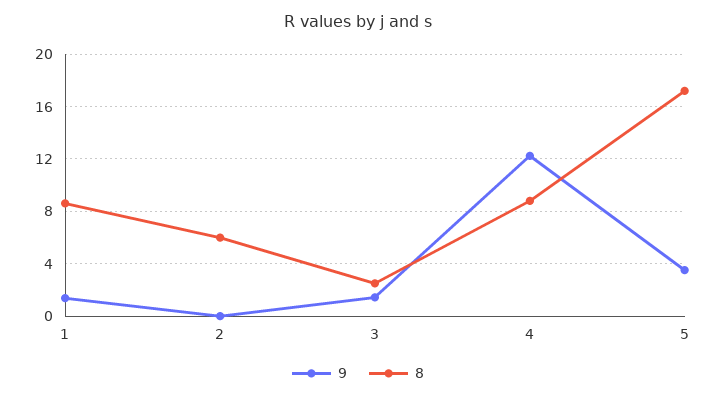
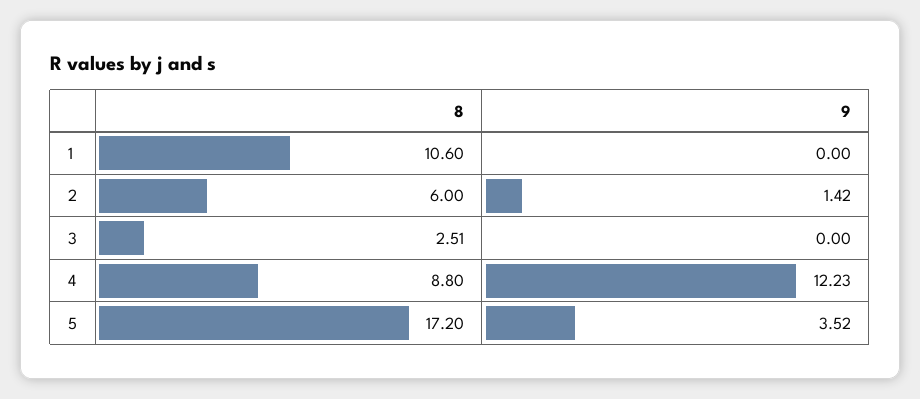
  {
    "9": {
-     "1": 1.5,
+     "1": 0,
-     "2": 0,
+     "2": 1.42,
-     "3": 1.5,
+     "3": 0,
      "4": 12.23,
      "5": 3.52
    },
    "8": {
-     "1": 8.5,
+     "1": 10.6,
      "2": 6,
      "3": 2.51,
      "4": 8.8,
      "5": 17.2
    }
  }

